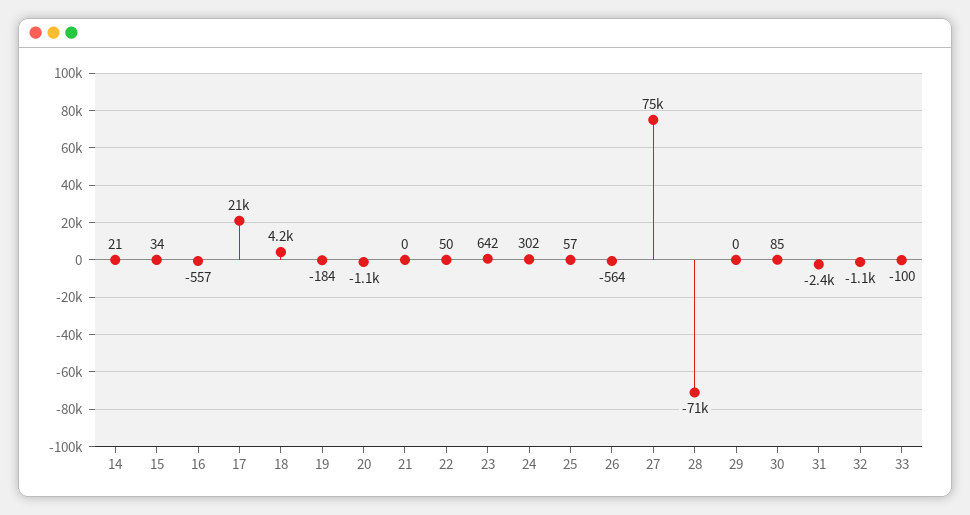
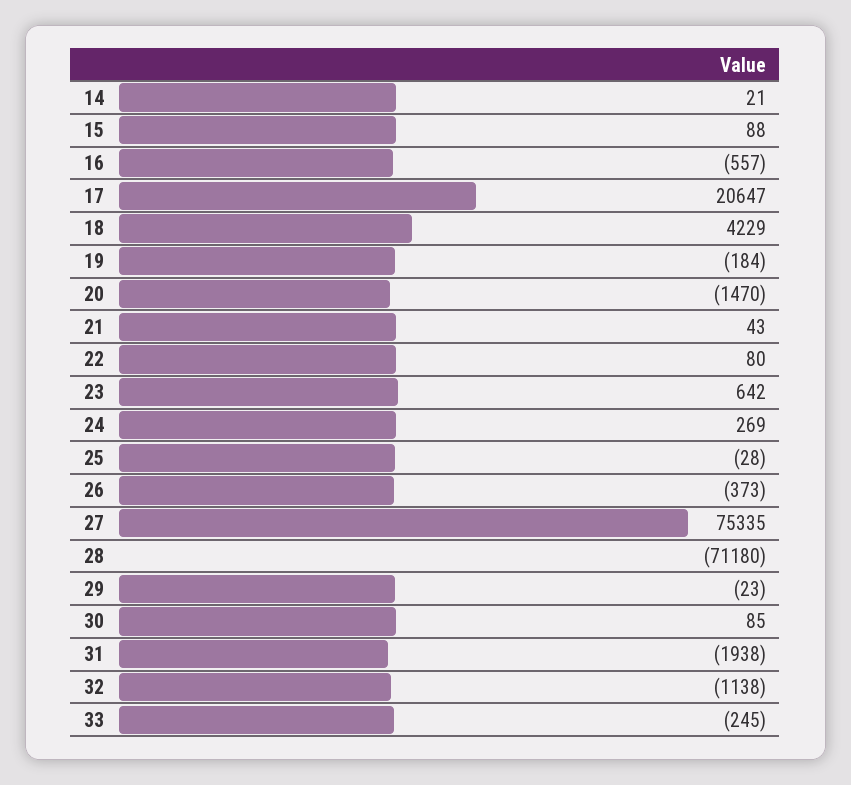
  {
    "14": 21,
-   "15": 34,
+   "15": 88,
    "16": -557,
    "17": 20647,
    "18": 4229,
    "19": -184,
-   "20": -1100,
+   "20": -1470,
-   "21": 0,
+   "21": 43,
-   "22": 50,
+   "22": 80,
    "23": 642,
-   "24": 302,
+   "24": 269,
-   "25": 57,
+   "25": -28,
-   "26": -564,
+   "26": -373,
    "27": 75335,
    "28": -71180,
-   "29": 0,
+   "29": -23,
    "30": 85,
-   "31": -2400,
+   "31": -1938,
    "32": -1138,
-   "33": -100
+   "33": -245
  }

